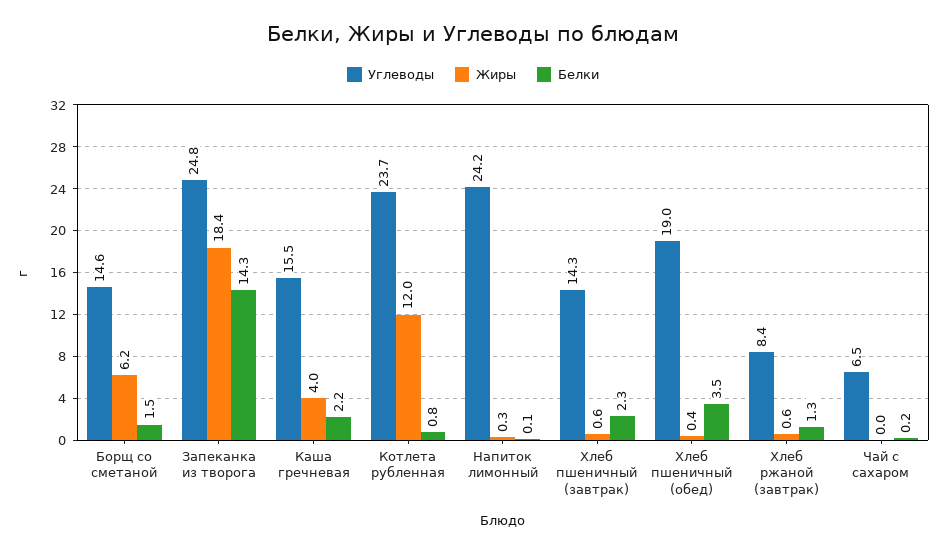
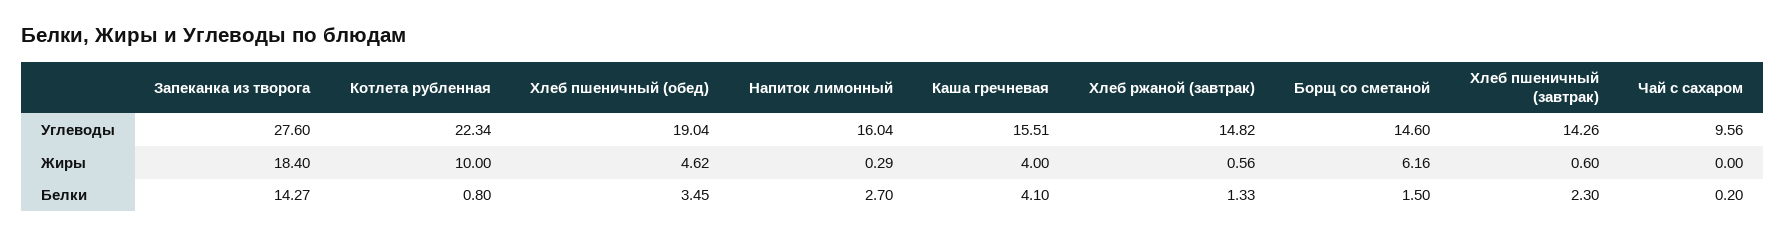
  {
    "Углеводы": {
      "Борщ со сметаной": 14.6,
-     "Запеканка из творога": 24.8,
+     "Запеканка из творога": 27.6,
      "Каша гречневая": 15.51,
-     "Котлета рубленная": 23.7,
+     "Котлета рубленная": 22.34,
-     "Напиток лимонный": 24.2,
+     "Напиток лимонный": 16.04,
      "Хлеб пшеничный (завтрак)": 14.26,
      "Хлеб пшеничный (обед)": 19.04,
-     "Хлеб ржаной (завтрак)": 8.4,
+     "Хлеб ржаной (завтрак)": 14.82,
-     "Чай с сахаром": 6.5
+     "Чай с сахаром": 9.56
    },
    "Жиры": {
      "Борщ со сметаной": 6.16,
      "Запеканка из творога": 18.4,
      "Каша гречневая": 4,
-     "Котлета рубленная": 12,
+     "Котлета рубленная": 10,
      "Напиток лимонный": 0.29,
      "Хлеб пшеничный (завтрак)": 0.6,
-     "Хлеб пшеничный (обед)": 0.4,
+     "Хлеб пшеничный (обед)": 4.62,
      "Хлеб ржаной (завтрак)": 0.56,
      "Чай с сахаром": 0
    },
    "Белки": {
      "Борщ со сметаной": 1.5,
      "Запеканка из творога": 14.27,
-     "Каша гречневая": 2.2,
+     "Каша гречневая": 4.1,
      "Котлета рубленная": 0.8,
-     "Напиток лимонный": 0.1,
+     "Напиток лимонный": 2.7,
      "Хлеб пшеничный (завтрак)": 2.3,
      "Хлеб пшеничный (обед)": 3.45,
      "Хлеб ржаной (завтрак)": 1.33,
      "Чай с сахаром": 0.2
    }
  }

